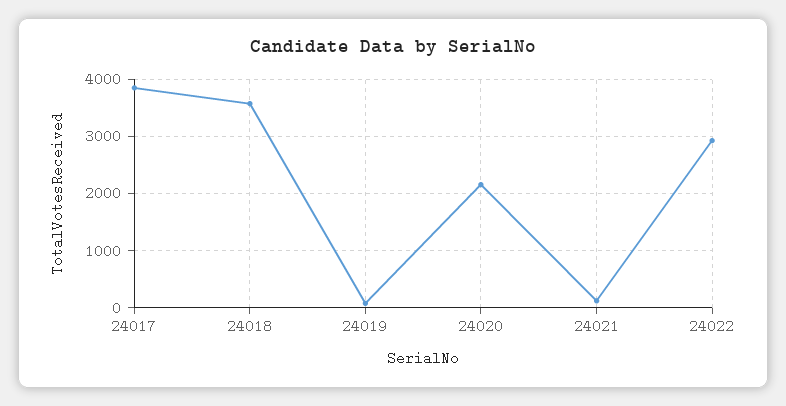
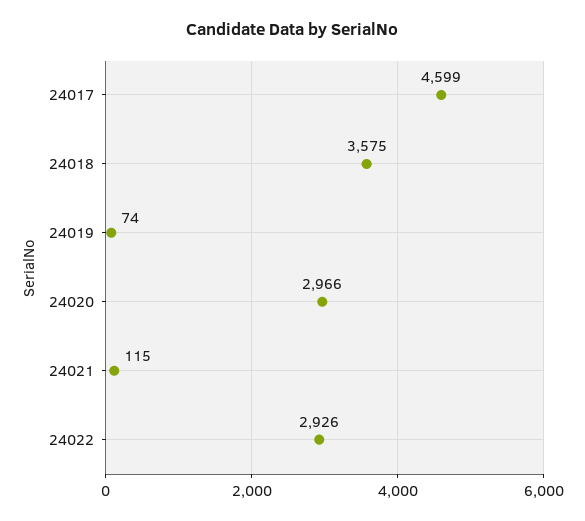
  {
-   "24017": 3800,
+   "24017": 4599,
    "24018": 3575,
    "24019": 74,
-   "24020": 2200,
+   "24020": 2966,
    "24021": 115,
    "24022": 2926
  }

